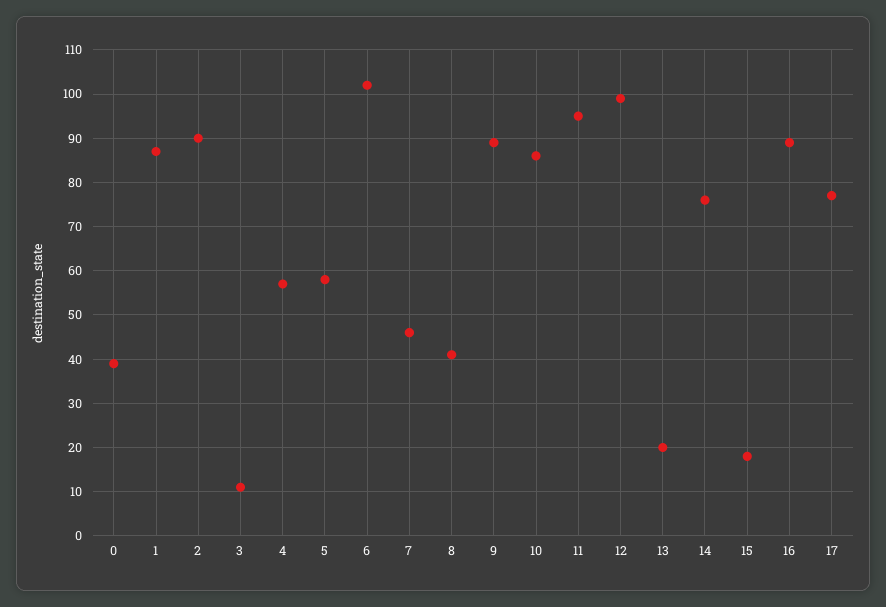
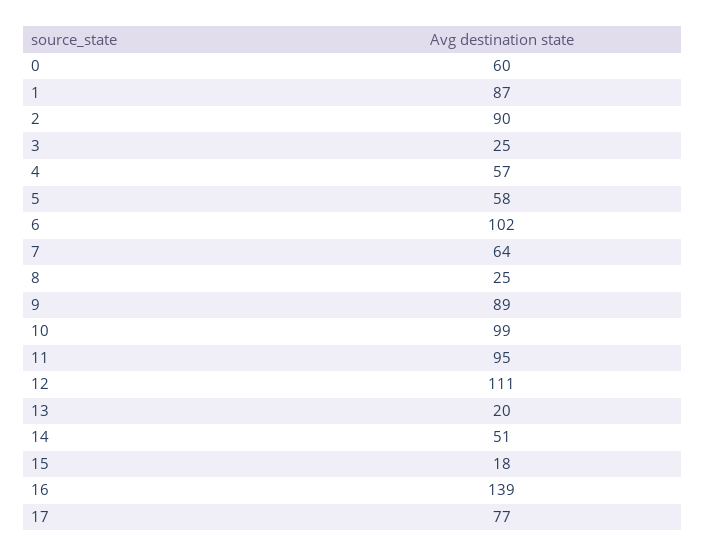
  {
-   "0": 40,
+   "0": 60,
    "1": 87,
    "2": 90,
-   "3": 10,
+   "3": 25,
    "4": 57,
    "5": 58,
    "6": 102,
-   "7": 45,
+   "7": 64,
-   "8": 40,
+   "8": 25,
    "9": 89,
-   "10": 85,
+   "10": 99,
    "11": 95,
-   "12": 100,
+   "12": 111,
    "13": 20,
-   "14": 75,
+   "14": 51,
    "15": 18,
-   "16": 90,
+   "16": 139,
    "17": 77
  }

